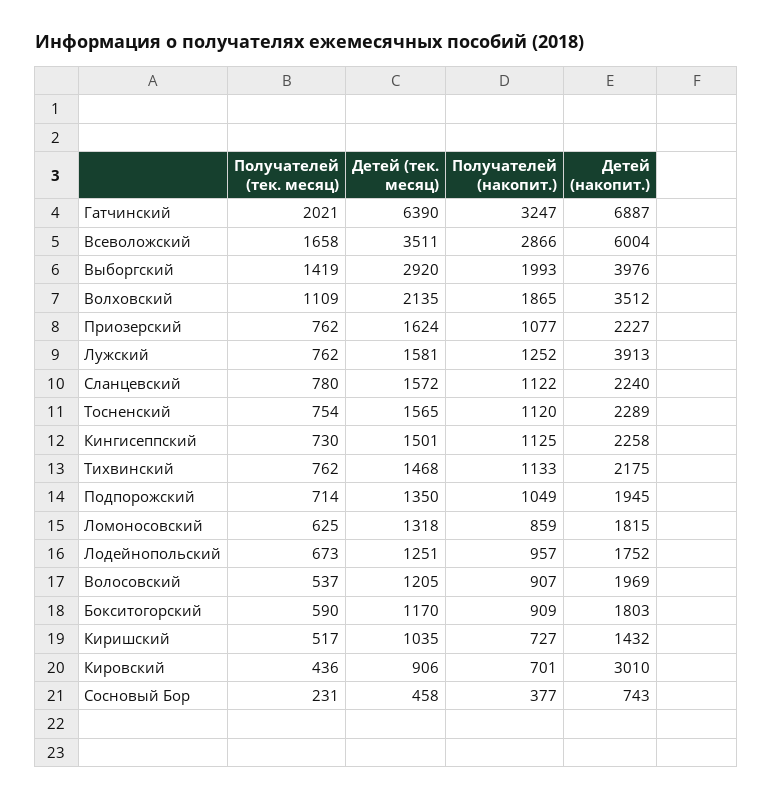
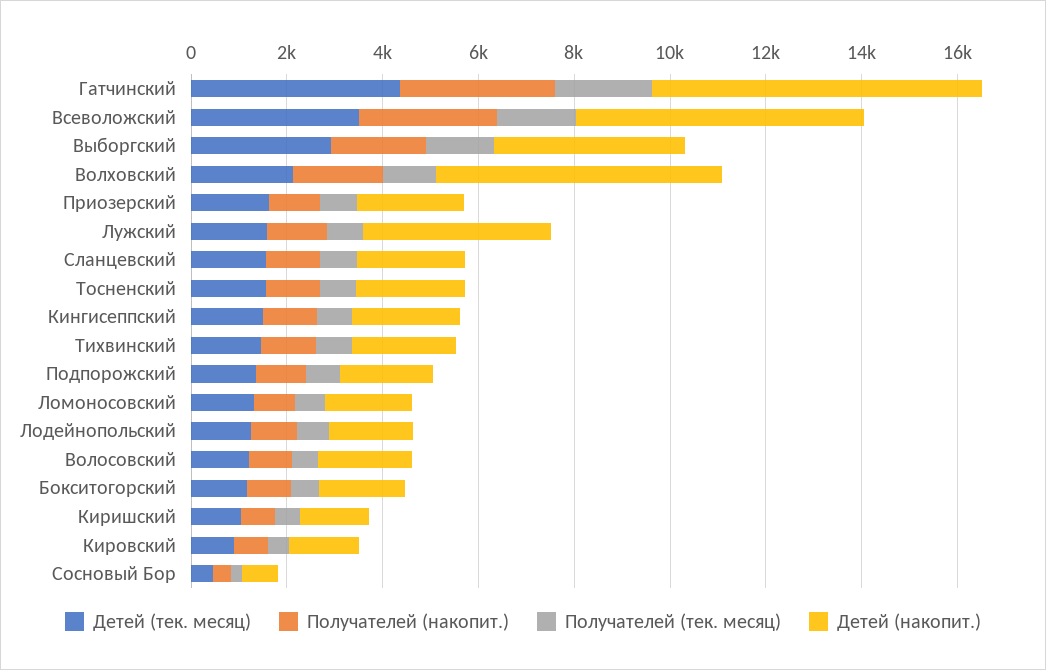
  {
    "Получателей (тек. месяц)": {
      "Гатчинский": 2021,
      "Всеволожский": 1658,
      "Выборгский": 1419,
      "Волховский": 1109,
      "Приозерский": 762,
      "Лужский": 762,
      "Сланцевский": 780,
      "Тосненский": 754,
      "Кингисеппский": 730,
      "Тихвинский": 762,
      "Подпорожский": 714,
      "Ломоносовский": 625,
      "Лодейнопольский": 673,
      "Волосовский": 537,
      "Бокситогорский": 590,
      "Киришский": 517,
      "Кировский": 436,
      "Сосновый Бор": 231
    },
    "Детей (тек. месяц)": {
-     "Гатчинский": 6390,
+     "Гатчинский": 4500,
      "Всеволожский": 3511,
      "Выборгский": 2920,
      "Волховский": 2135,
      "Приозерский": 1624,
      "Лужский": 1581,
      "Сланцевский": 1572,
      "Тосненский": 1565,
      "Кингисеппский": 1501,
      "Тихвинский": 1468,
      "Подпорожский": 1350,
      "Ломоносовский": 1318,
      "Лодейнопольский": 1251,
      "Волосовский": 1205,
      "Бокситогорский": 1170,
      "Киришский": 1035,
      "Кировский": 906,
      "Сосновый Бор": 458
    },
    "Получателей (накопит.)": {
      "Гатчинский": 3247,
      "Всеволожский": 2866,
      "Выборгский": 1993,
      "Волховский": 1865,
      "Приозерский": 1077,
      "Лужский": 1252,
      "Сланцевский": 1122,
      "Тосненский": 1120,
      "Кингисеппский": 1125,
      "Тихвинский": 1133,
      "Подпорожский": 1049,
      "Ломоносовский": 859,
      "Лодейнопольский": 957,
      "Волосовский": 907,
      "Бокситогорский": 909,
      "Киришский": 727,
      "Кировский": 701,
      "Сосновый Бор": 377
    },
    "Детей (накопит.)": {
      "Гатчинский": 6887,
      "Всеволожский": 6004,
      "Выборгский": 3976,
-     "Волховский": 3512,
+     "Волховский": 6000,
      "Приозерский": 2227,
      "Лужский": 3913,
      "Сланцевский": 2240,
      "Тосненский": 2289,
      "Кингисеппский": 2258,
      "Тихвинский": 2175,
      "Подпорожский": 1945,
      "Ломоносовский": 1815,
      "Лодейнопольский": 1752,
      "Волосовский": 1969,
      "Бокситогорский": 1803,
      "Киришский": 1432,
-     "Кировский": 3010,
+     "Кировский": 1500,
      "Сосновый Бор": 743
    }
  }

